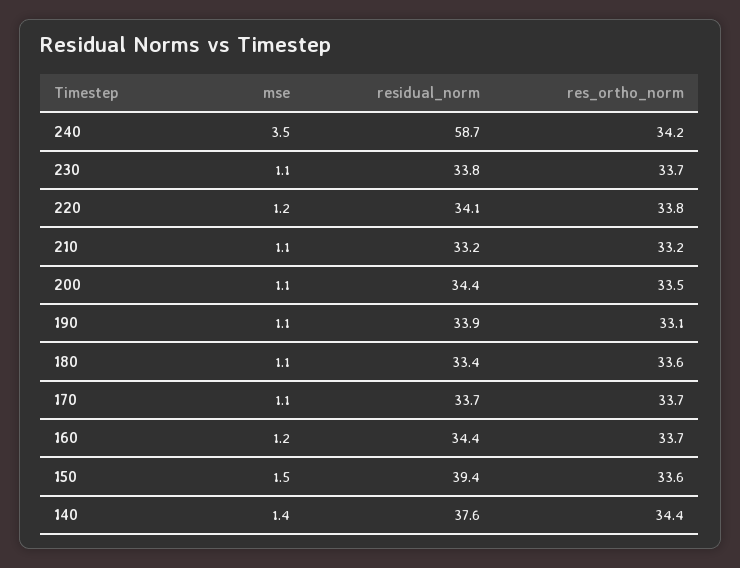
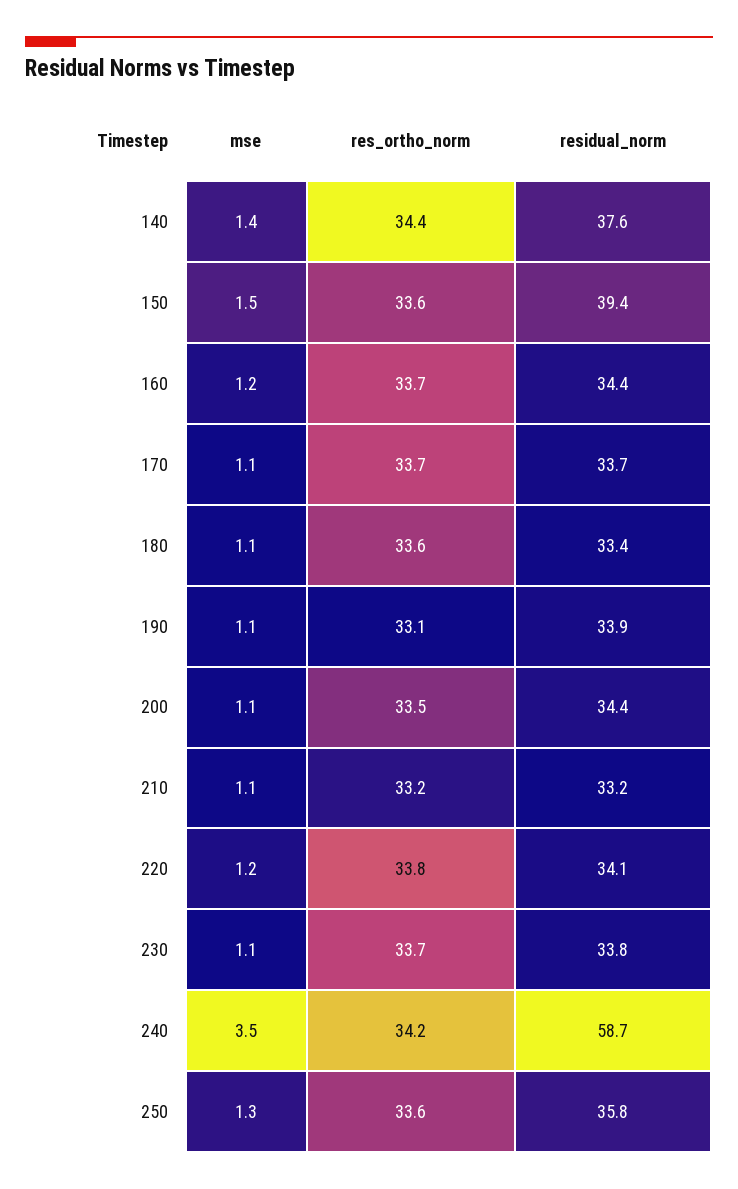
  {
    "mse": {
      "240": 3.5,
      "230": 1.1,
      "220": 1.2,
      "210": 1.1,
      "200": 1.1,
      "190": 1.1,
      "180": 1.1,
      "170": 1.1,
      "160": 1.2,
      "150": 1.5,
-     "140": 1.4
+     "140": 1.4,
+     "250": 1.3
    },
    "residual_norm": {
      "240": 58.7,
      "230": 33.8,
      "220": 34.1,
      "210": 33.2,
      "200": 34.4,
      "190": 33.9,
      "180": 33.4,
      "170": 33.7,
      "160": 34.4,
      "150": 39.4,
-     "140": 37.6
+     "140": 37.6,
+     "250": 35.8
    },
    "res_ortho_norm": {
      "240": 34.2,
      "230": 33.7,
      "220": 33.8,
      "210": 33.2,
      "200": 33.5,
      "190": 33.1,
      "180": 33.6,
      "170": 33.7,
      "160": 33.7,
      "150": 33.6,
-     "140": 34.4
+     "140": 34.4,
+     "250": 33.6
    }
  }

